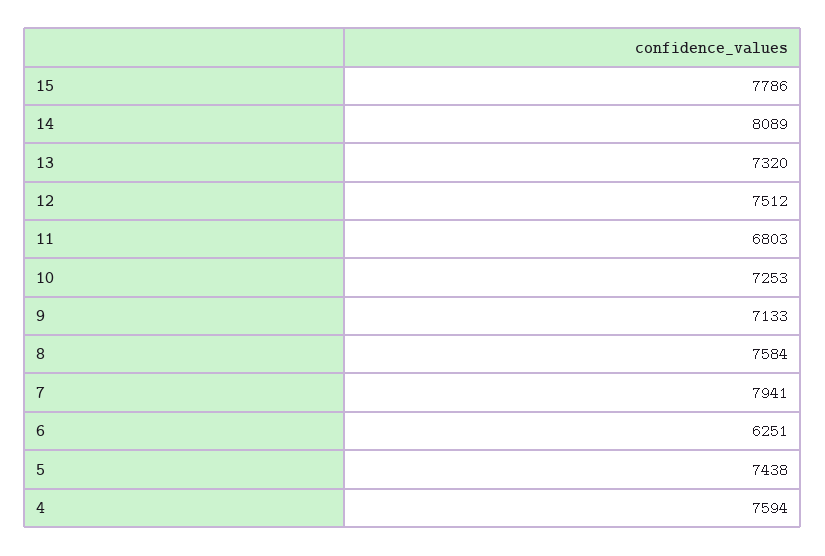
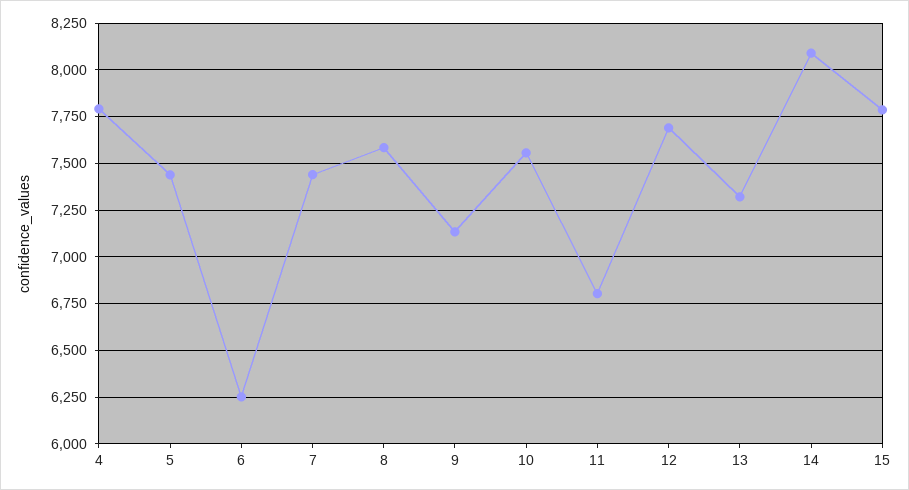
  {
    "15": 7786,
    "14": 8089,
    "13": 7320,
-   "12": 7512,
+   "12": 7700,
    "11": 6803,
-   "10": 7253,
+   "10": 7550,
    "9": 7133,
    "8": 7584,
-   "7": 7941,
+   "7": 7450,
    "6": 6251,
    "5": 7438,
-   "4": 7594
+   "4": 7800
  }

